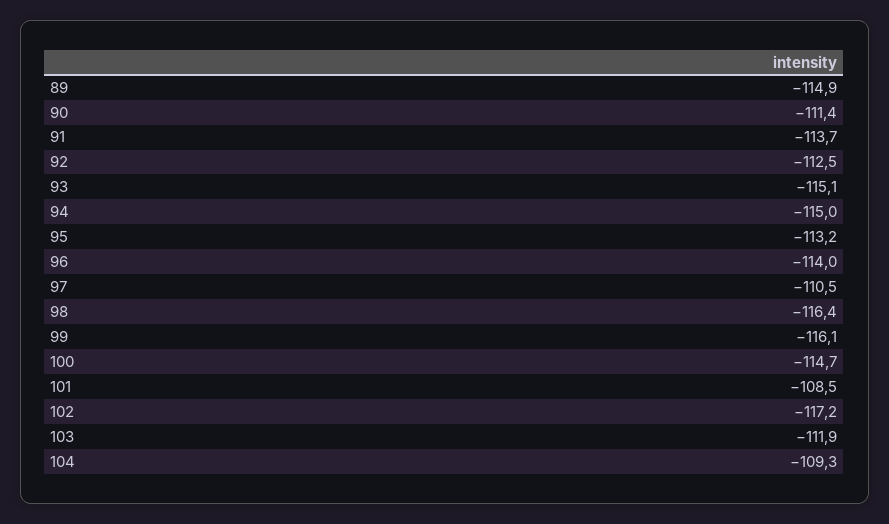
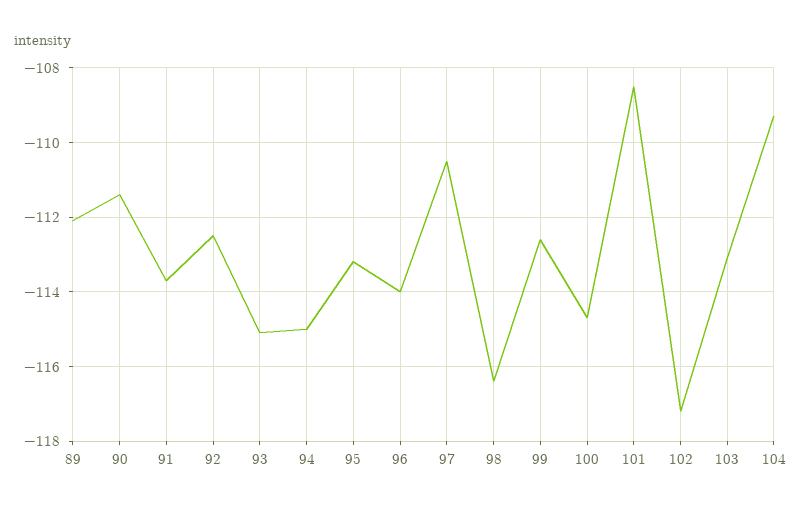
  {
-   "89": -114.9,
+   "89": -112,
    "90": -111.4,
    "91": -113.7,
    "92": -112.5,
    "93": -115.1,
    "94": -115,
    "95": -113.2,
    "96": -114,
    "97": -110.5,
    "98": -116.4,
-   "99": -116.1,
+   "99": -112.5,
    "100": -114.7,
    "101": -108.5,
    "102": -117.2,
-   "103": -111.9,
+   "103": -113,
    "104": -109.3
  }

